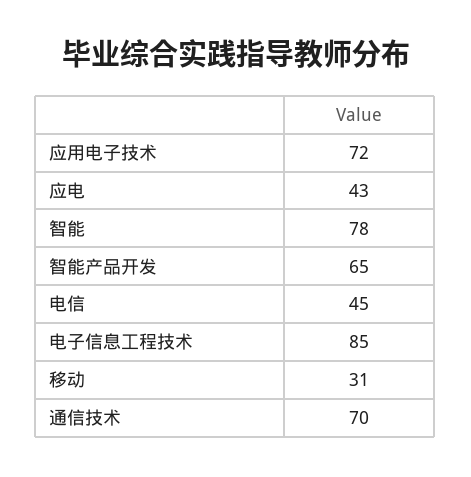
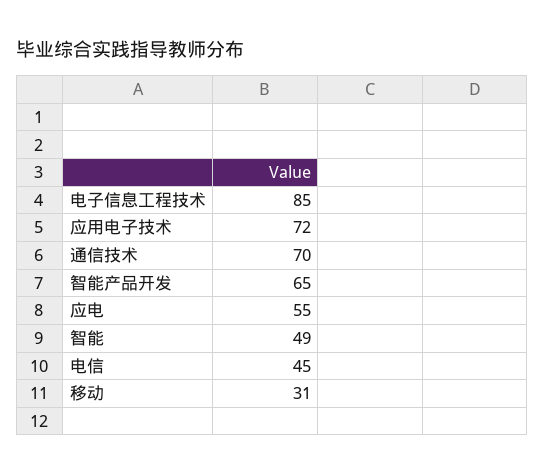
  {
    "应用电子技术": 72,
-   "应电": 43,
+   "应电": 55,
-   "智能": 78,
+   "智能": 49,
    "智能产品开发": 65,
    "电信": 45,
    "电子信息工程技术": 85,
    "移动": 31,
    "通信技术": 70
  }

